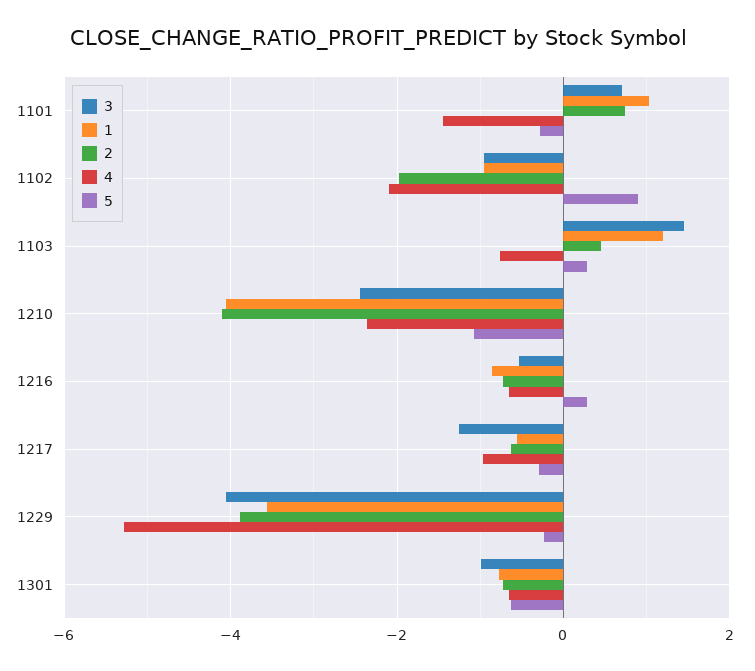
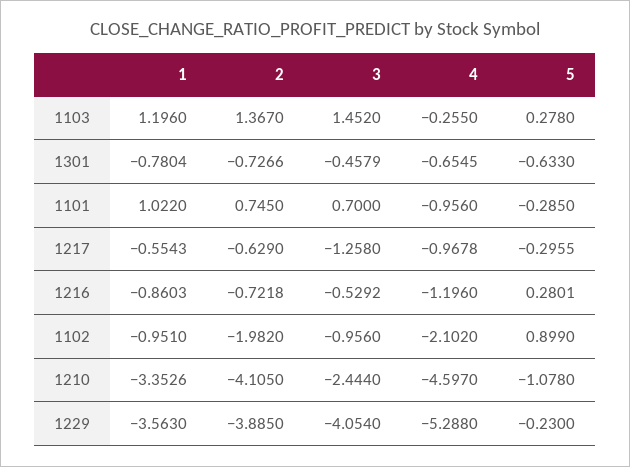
  {
    "3": {
      "1101": 0.7,
      "1102": -0.956,
      "1103": 1.452,
      "1210": -2.444,
      "1216": -0.5292,
      "1217": -1.258,
      "1229": -4.054,
-     "1301": -1
+     "1301": -0.4579
    },
    "1": {
      "1101": 1.022,
      "1102": -0.951,
      "1103": 1.196,
-     "1210": -4,
+     "1210": -3.3526,
      "1216": -0.8603,
      "1217": -0.5543,
      "1229": -3.563,
      "1301": -0.7804
    },
    "2": {
      "1101": 0.745,
      "1102": -1.982,
-     "1103": 0.4,
+     "1103": 1.367,
      "1210": -4.105,
      "1216": -0.7218,
      "1217": -0.629,
      "1229": -3.885,
      "1301": -0.7266
    },
    "4": {
-     "1101": -1.4,
+     "1101": -0.956,
      "1102": -2.102,
-     "1103": -0.8,
+     "1103": -0.255,
-     "1210": -2.4,
+     "1210": -4.597,
-     "1216": -0.6,
+     "1216": -1.196,
      "1217": -0.9678,
      "1229": -5.288,
      "1301": -0.6545
    },
    "5": {
      "1101": -0.285,
      "1102": 0.899,
      "1103": 0.278,
      "1210": -1.078,
      "1216": 0.2801,
      "1217": -0.2955,
      "1229": -0.23,
      "1301": -0.633
    }
  }

